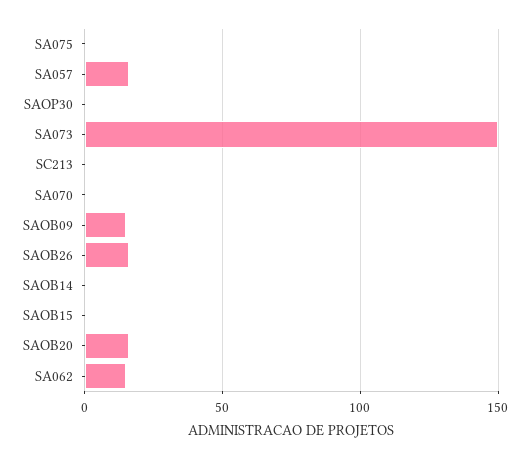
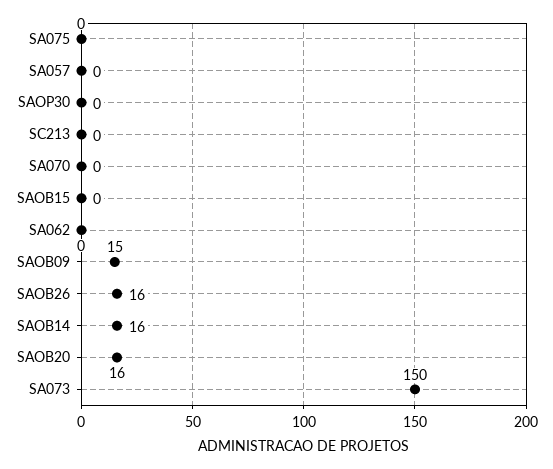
  {
    "SA075": 0,
-   "SA057": 15,
+   "SA057": 0,
    "SAOP30": 0,
    "SA073": 150,
    "SC213": 0,
    "SA070": 0,
    "SAOB09": 15,
    "SAOB26": 16,
-   "SAOB14": 0,
+   "SAOB14": 16,
    "SAOB15": 0,
    "SAOB20": 16,
-   "SA062": 15
+   "SA062": 0
  }

